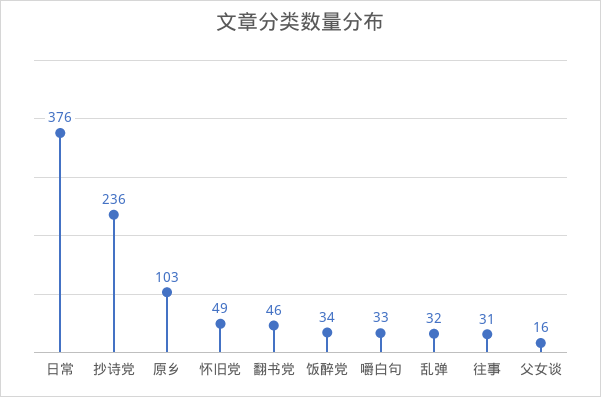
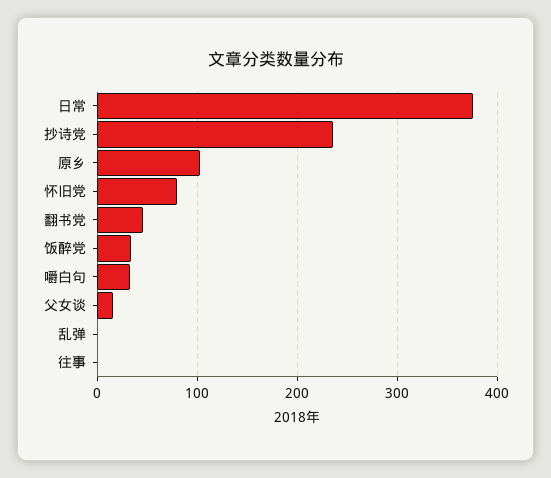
  {
    "日常": 376,
    "抄诗党": 236,
    "原乡": 103,
-   "怀旧党": 49,
+   "怀旧党": 80,
    "翻书党": 46,
    "饭醉党": 34,
    "嚼白句": 33,
-   "乱弹": 32,
+   "乱弹": 0,
-   "往事": 31,
+   "往事": 0,
    "父女谈": 16
  }

